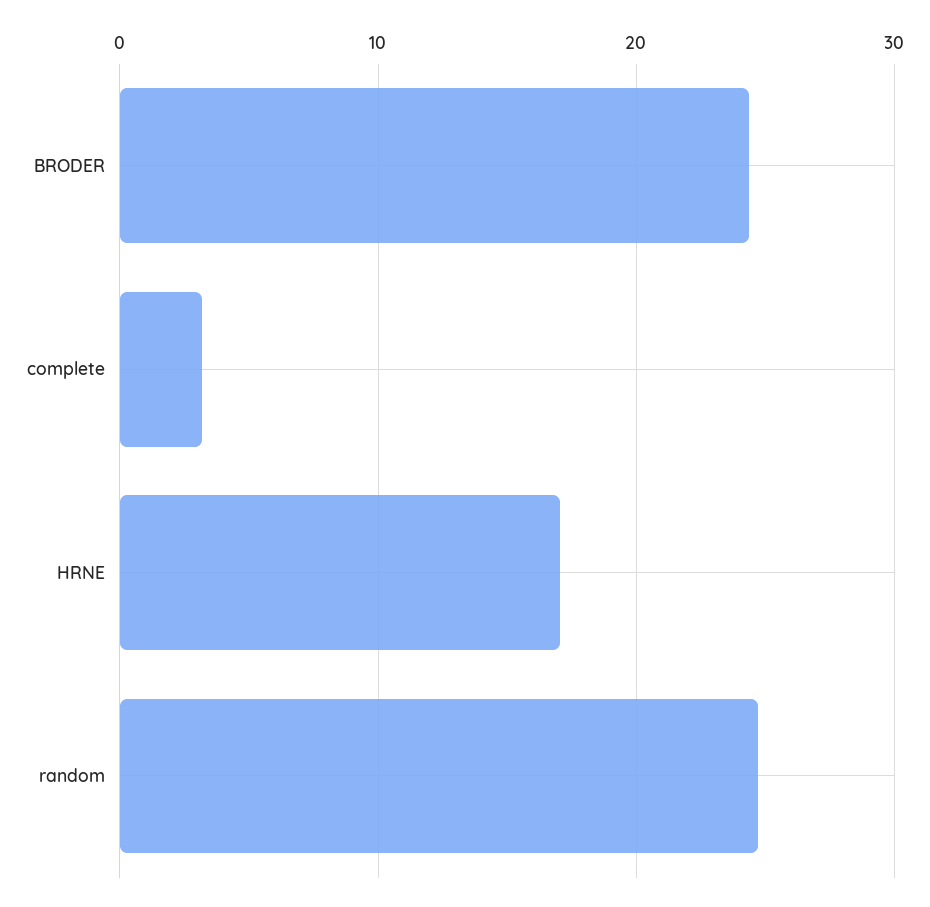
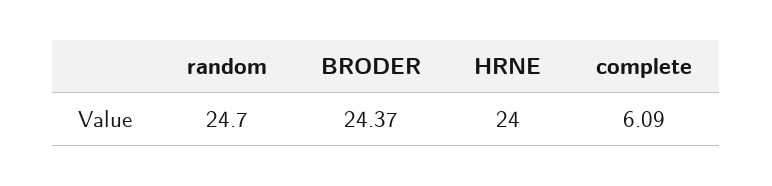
  {
    "BRODER": 24.37,
-   "complete": 3,
+   "complete": 6.09,
-   "HRNE": 17,
+   "HRNE": 24,
    "random": 24.7
  }

